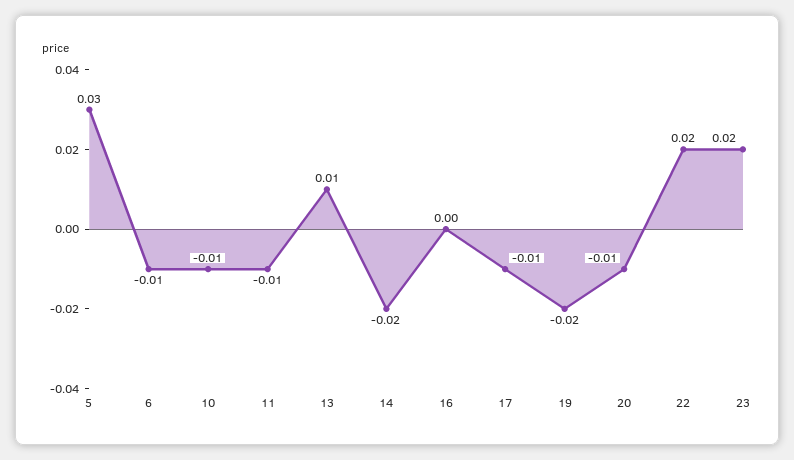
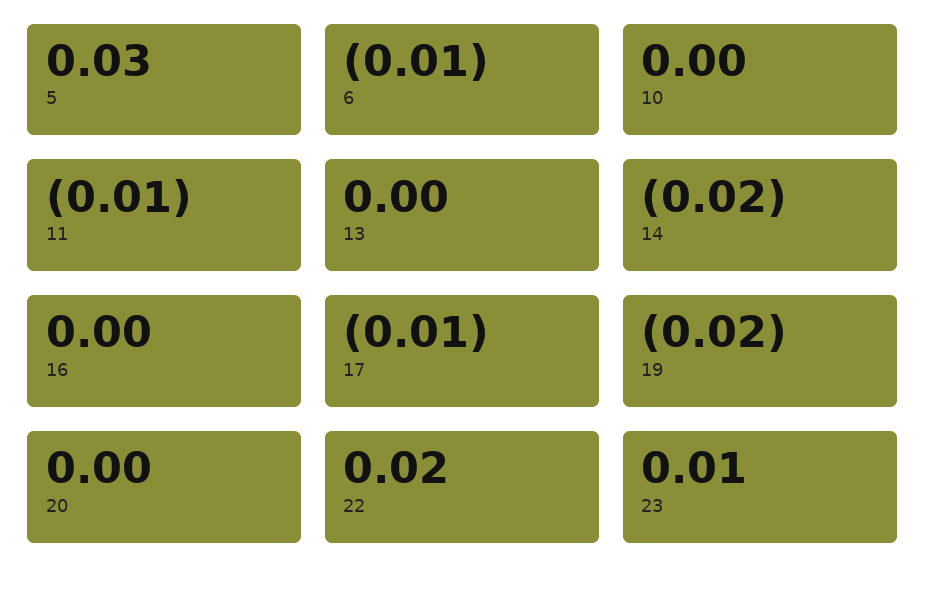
  {
    "5": 0.03,
    "6": -0.01,
-   "10": -0.01,
+   "10": 0,
    "11": -0.01,
-   "13": 0.01,
+   "13": 0,
    "14": -0.02,
    "16": 0,
    "17": -0.01,
    "19": -0.02,
-   "20": -0.01,
+   "20": 0,
    "22": 0.02,
-   "23": 0.02
+   "23": 0.01
  }

